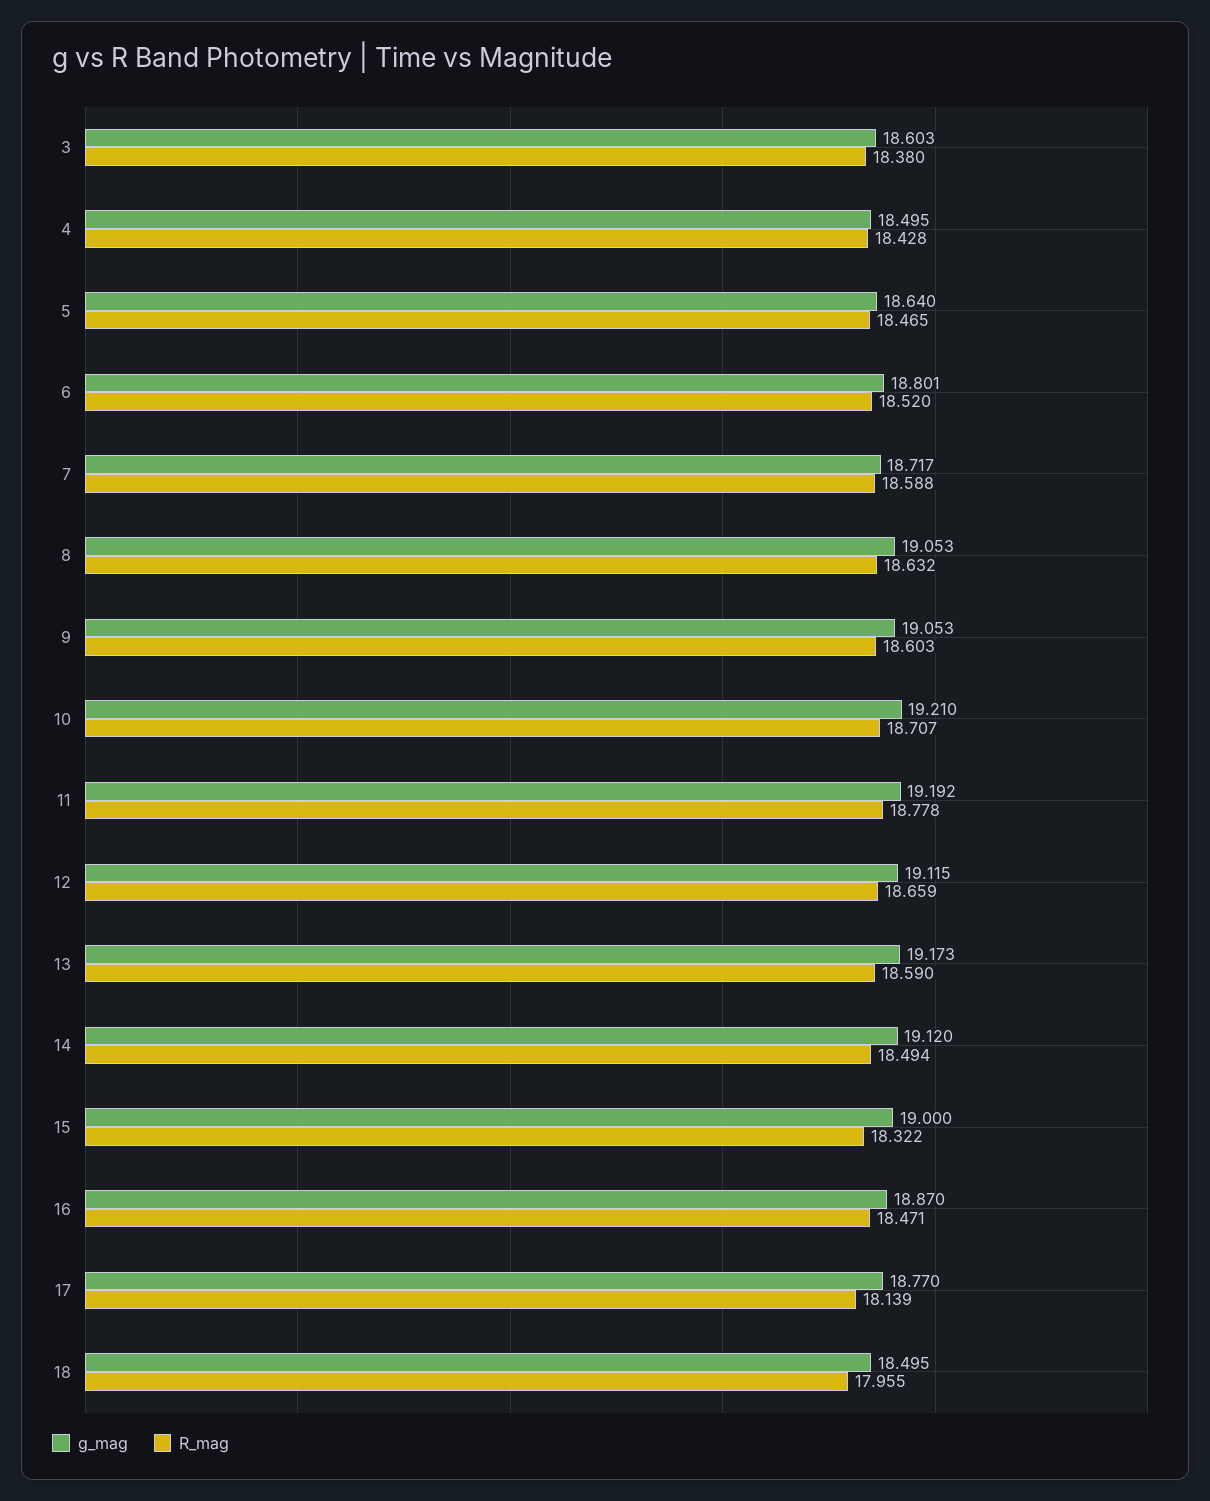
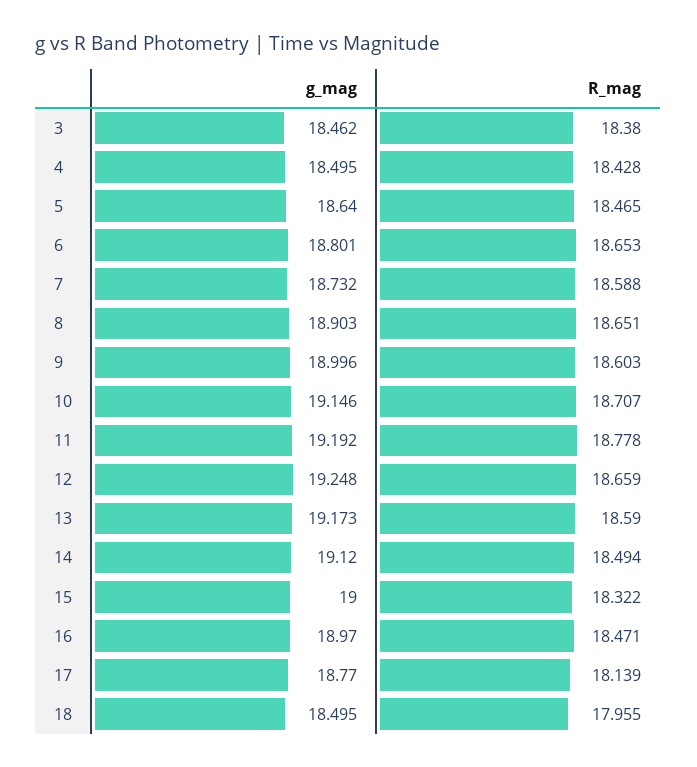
  {
    "g_mag": {
-     "3": 18.603,
+     "3": 18.462,
      "4": 18.495,
      "5": 18.64,
      "6": 18.801,
-     "7": 18.717,
+     "7": 18.732,
-     "8": 19.053,
+     "8": 18.903,
-     "9": 19.053,
+     "9": 18.996,
-     "10": 19.21,
+     "10": 19.146,
      "11": 19.192,
-     "12": 19.115,
+     "12": 19.248,
      "13": 19.173,
      "14": 19.12,
      "15": 19,
-     "16": 18.87,
+     "16": 18.97,
      "17": 18.77,
      "18": 18.495
    },
    "R_mag": {
      "3": 18.38,
      "4": 18.428,
      "5": 18.465,
-     "6": 18.52,
+     "6": 18.653,
      "7": 18.588,
-     "8": 18.632,
+     "8": 18.651,
      "9": 18.603,
      "10": 18.707,
      "11": 18.778,
      "12": 18.659,
      "13": 18.59,
      "14": 18.494,
      "15": 18.322,
      "16": 18.471,
      "17": 18.139,
      "18": 17.955
    }
  }

